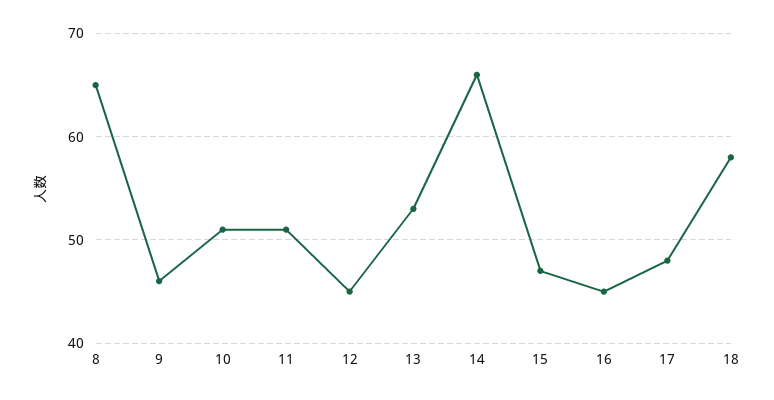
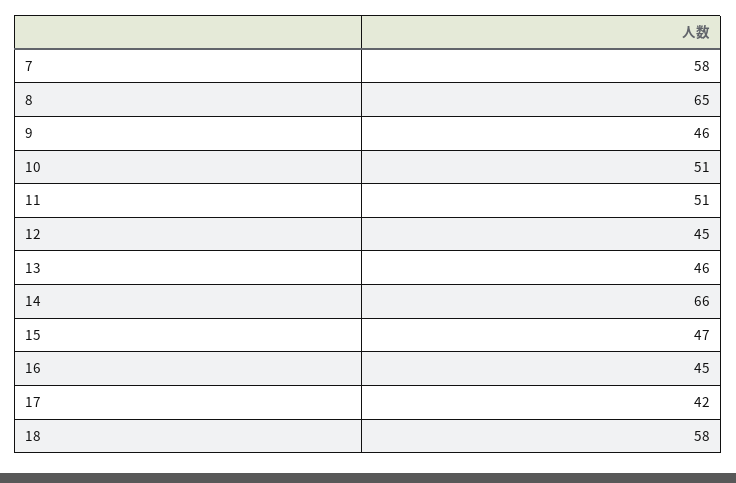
  {
    "8": 65,
    "9": 46,
    "10": 51,
    "11": 51,
    "12": 45,
-   "13": 53,
+   "13": 46,
    "14": 66,
    "15": 47,
    "16": 45,
-   "17": 48,
+   "17": 42,
-   "18": 58
+   "18": 58,
+   "7": 58
  }

